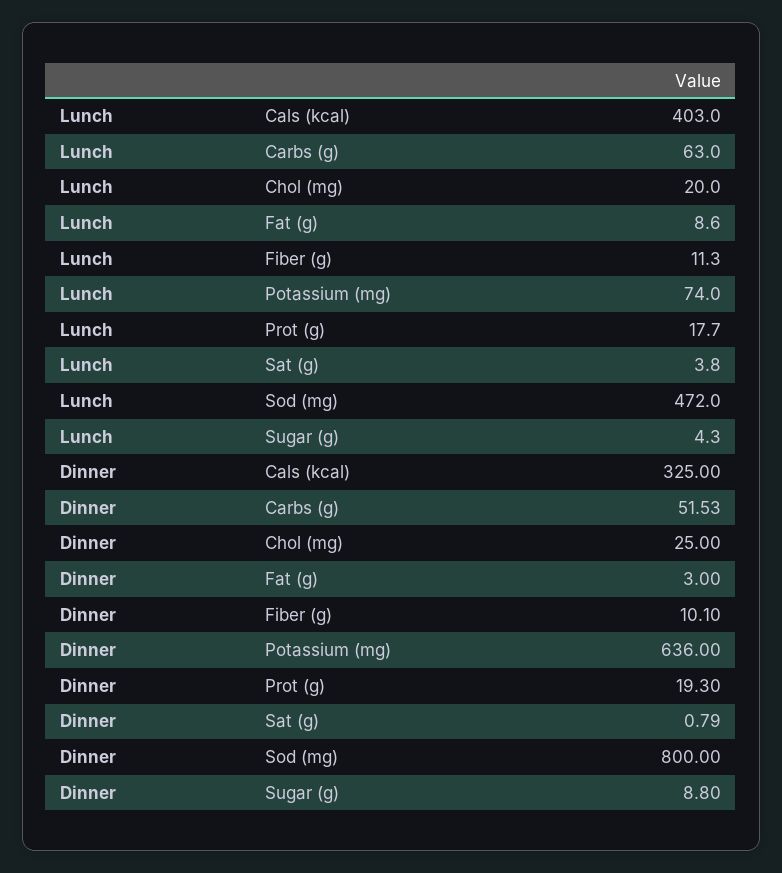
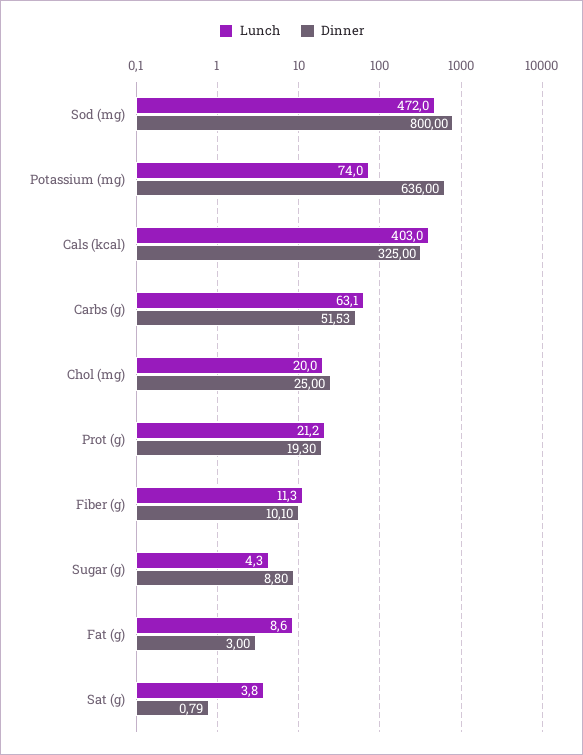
  {
    "Lunch": {
      "Cals (kcal)": 403,
-     "Carbs (g)": 63,
+     "Carbs (g)": 63.1,
      "Chol (mg)": 20,
      "Fat (g)": 8.6,
      "Fiber (g)": 11.3,
      "Potassium (mg)": 74,
-     "Prot (g)": 17.7,
+     "Prot (g)": 21.2,
      "Sat (g)": 3.8,
      "Sod (mg)": 472,
      "Sugar (g)": 4.3
    },
    "Dinner": {
      "Cals (kcal)": 325,
      "Carbs (g)": 51.53,
      "Chol (mg)": 25,
      "Fat (g)": 3,
      "Fiber (g)": 10.1,
      "Potassium (mg)": 636,
      "Prot (g)": 19.3,
      "Sat (g)": 0.79,
      "Sod (mg)": 800,
      "Sugar (g)": 8.8
    }
  }

